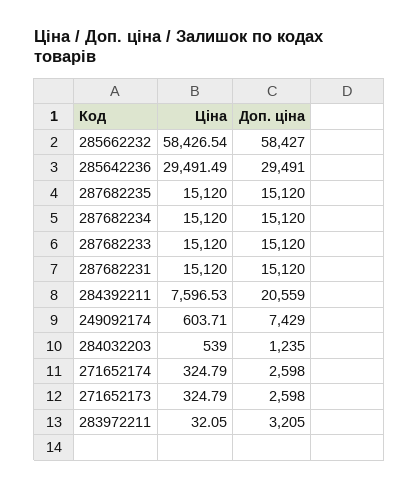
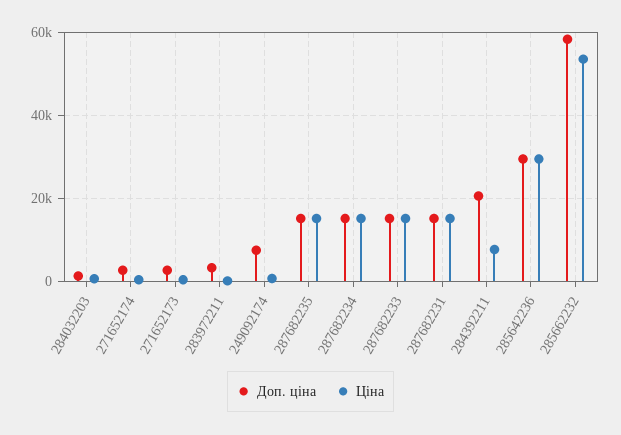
  {
    "Ціна": {
-     "285662232": 58426.54,
+     "285662232": 54000,
      "285642236": 29491.49,
      "287682235": 15120,
      "287682234": 15120,
      "287682233": 15120,
      "287682231": 15120,
      "284392211": 7596.53,
      "249092174": 603.71,
      "284032203": 539,
      "271652174": 324.79,
      "271652173": 324.79,
      "283972211": 32.05
    },
    "Доп. ціна": {
      "285662232": 58427,
      "285642236": 29491,
      "287682235": 15120,
      "287682234": 15120,
      "287682233": 15120,
      "287682231": 15120,
      "284392211": 20559,
      "249092174": 7429,
      "284032203": 1235,
      "271652174": 2598,
      "271652173": 2598,
      "283972211": 3205
    }
  }

